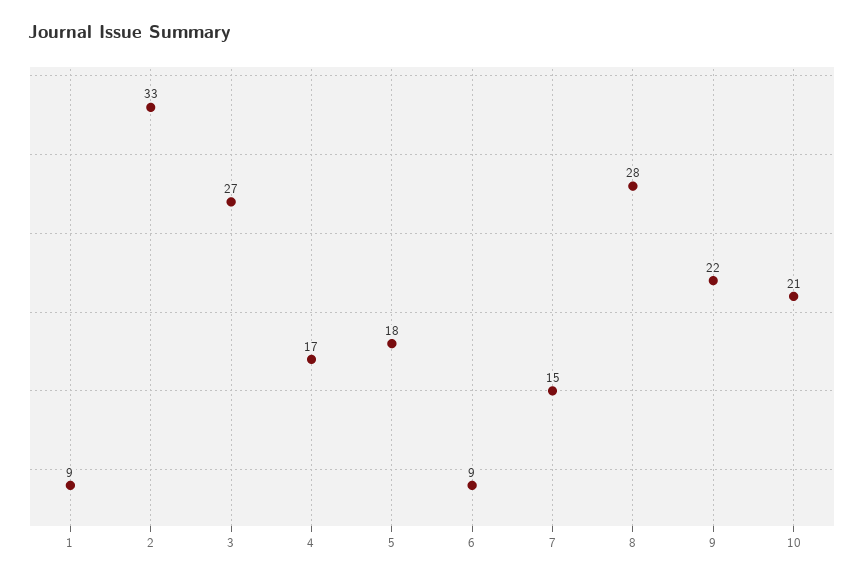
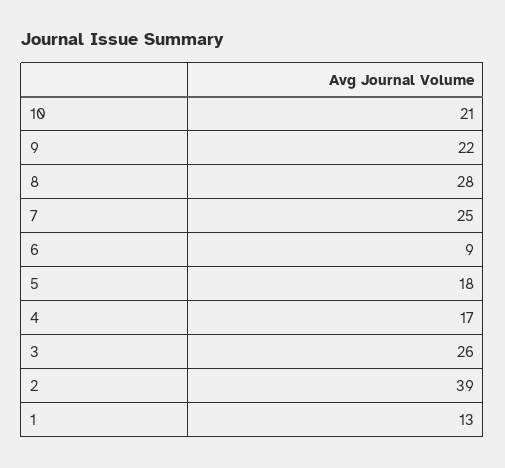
  {
-   "1": 9,
+   "1": 13,
-   "2": 33,
+   "2": 39,
-   "3": 27,
+   "3": 26,
    "4": 17,
    "5": 18,
    "6": 9,
-   "7": 15,
+   "7": 25,
    "8": 28,
    "9": 22,
    "10": 21
  }

